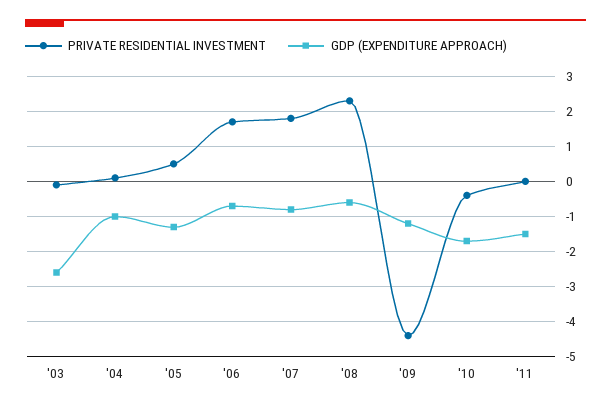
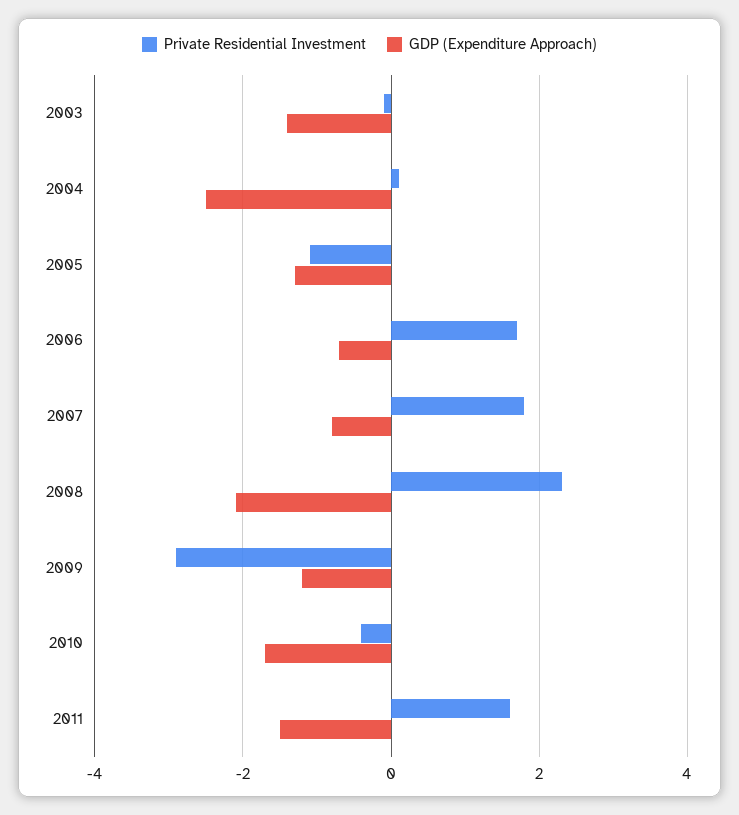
  {
    "PRIVATE RESIDENTIAL INVESTMENT": {
      "'03": 0,
      "'04": 0,
-     "'05": 0.5,
+     "'05": -1,
      "'06": 1.5,
      "'07": 2,
      "'08": 2.5,
-     "'09": -4.5,
+     "'09": -3,
      "'10": -0.5,
-     "'11": 0
+     "'11": 1.5
    },
    "GDP (EXPENDITURE APPROACH)": {
-     "'03": -2.5,
+     "'03": -1.5,
-     "'04": -1,
+     "'04": -2.5,
      "'05": -1.5,
      "'06": -0.5,
      "'07": -1,
-     "'08": -0.5,
+     "'08": -2,
      "'09": -1,
      "'10": -1.5,
      "'11": -1.5
    }
  }

